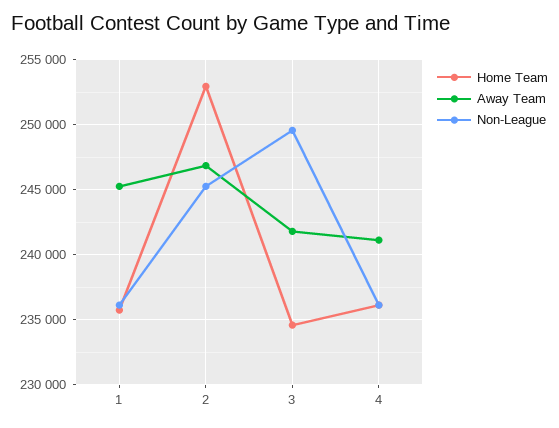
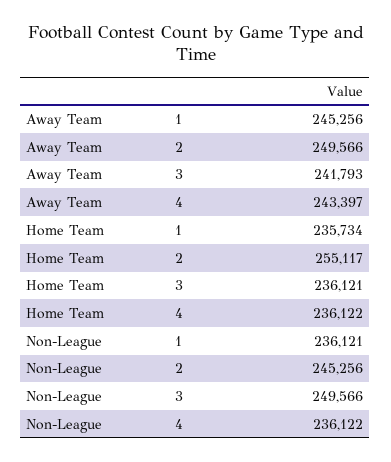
  {
    "Home Team": {
      "1": 235734,
-     "2": 253000,
+     "2": 255117,
-     "3": 234500,
+     "3": 236121,
      "4": 236122
    },
    "Away Team": {
      "1": 245256,
-     "2": 247000,
+     "2": 249566,
      "3": 241793,
-     "4": 241000
+     "4": 243397
    },
    "Non-League": {
      "1": 236121,
      "2": 245256,
      "3": 249566,
      "4": 236122
    }
  }

